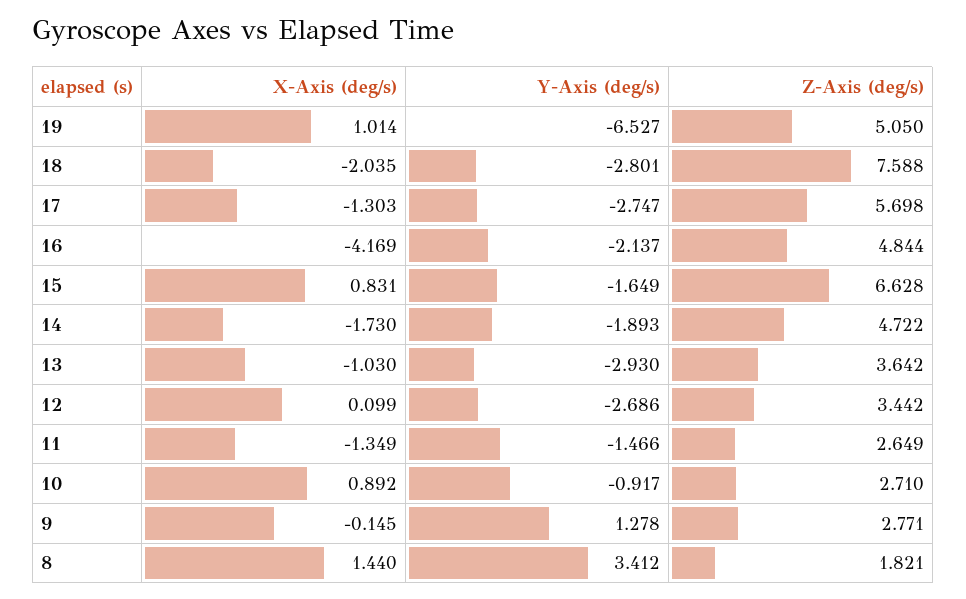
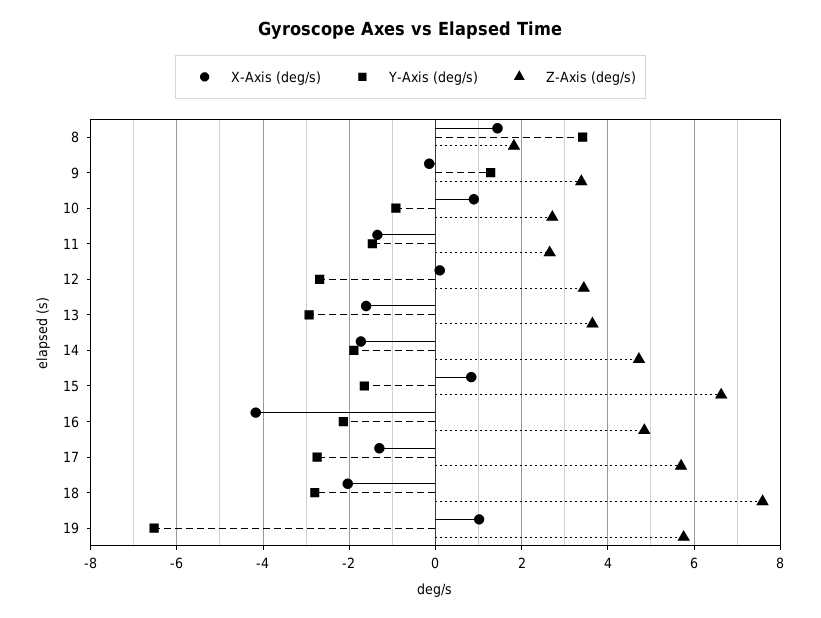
  {
    "X-Axis (deg/s)": {
      "19": 1.014,
      "18": -2.035,
      "17": -1.303,
      "16": -4.169,
      "15": 0.831,
      "14": -1.73,
-     "13": -1.03,
+     "13": -1.6,
      "12": 0.099,
      "11": -1.349,
      "10": 0.892,
      "9": -0.145,
      "8": 1.44
    },
    "Y-Axis (deg/s)": {
      "19": -6.527,
      "18": -2.801,
      "17": -2.747,
      "16": -2.137,
      "15": -1.649,
      "14": -1.893,
      "13": -2.93,
      "12": -2.686,
      "11": -1.466,
      "10": -0.917,
      "9": 1.278,
      "8": 3.412
    },
    "Z-Axis (deg/s)": {
-     "19": 5.05,
+     "19": 5.8,
      "18": 7.588,
      "17": 5.698,
      "16": 4.844,
      "15": 6.628,
      "14": 4.722,
      "13": 3.642,
      "12": 3.442,
      "11": 2.649,
      "10": 2.71,
-     "9": 2.771,
+     "9": 3.4,
      "8": 1.821
    }
  }

